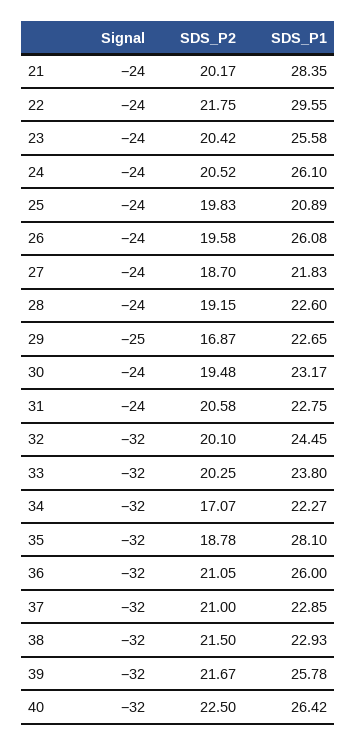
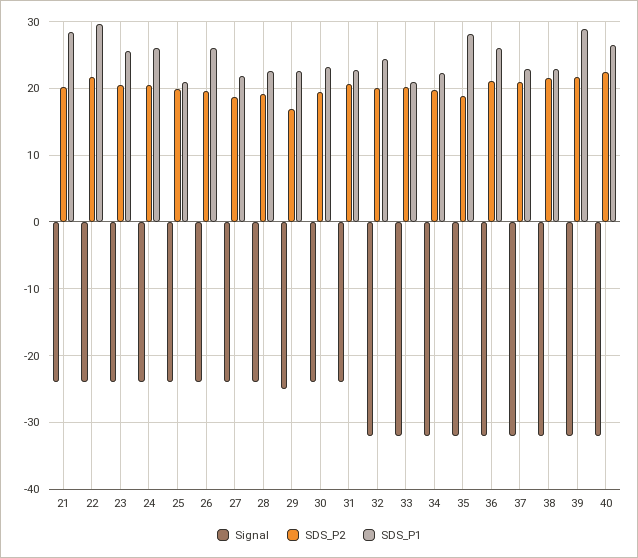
  {
    "Signal": {
      "21": -24,
      "22": -24,
      "23": -24,
      "24": -24,
      "25": -24,
      "26": -24,
      "27": -24,
      "28": -24,
      "29": -25,
      "30": -24,
      "31": -24,
      "32": -32,
      "33": -32,
      "34": -32,
      "35": -32,
      "36": -32,
      "37": -32,
      "38": -32,
      "39": -32,
      "40": -32
    },
    "SDS_P2": {
      "21": 20.17,
      "22": 21.75,
      "23": 20.42,
      "24": 20.52,
      "25": 19.83,
      "26": 19.58,
      "27": 18.7,
      "28": 19.15,
      "29": 16.87,
      "30": 19.48,
      "31": 20.58,
      "32": 20.1,
      "33": 20.25,
-     "34": 17.07,
+     "34": 20,
      "35": 18.78,
      "36": 21.05,
      "37": 21,
      "38": 21.5,
      "39": 21.67,
      "40": 22.5
    },
    "SDS_P1": {
      "21": 28.35,
      "22": 29.55,
      "23": 25.58,
      "24": 26.1,
      "25": 20.89,
      "26": 26.08,
      "27": 21.83,
      "28": 22.6,
      "29": 22.65,
      "30": 23.17,
      "31": 22.75,
      "32": 24.45,
-     "33": 23.8,
+     "33": 21,
      "34": 22.27,
      "35": 28.1,
      "36": 26,
      "37": 22.85,
      "38": 22.93,
-     "39": 25.78,
+     "39": 29,
      "40": 26.42
    }
  }

